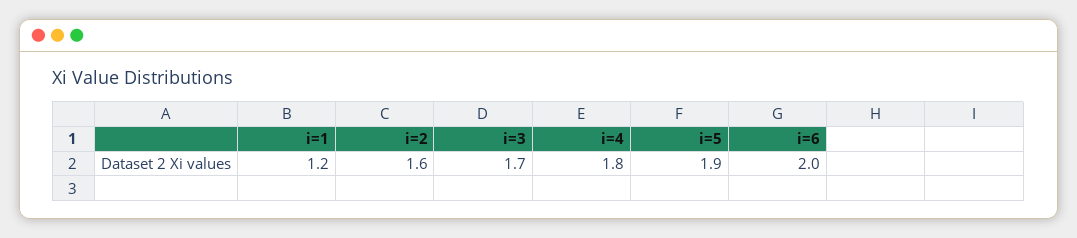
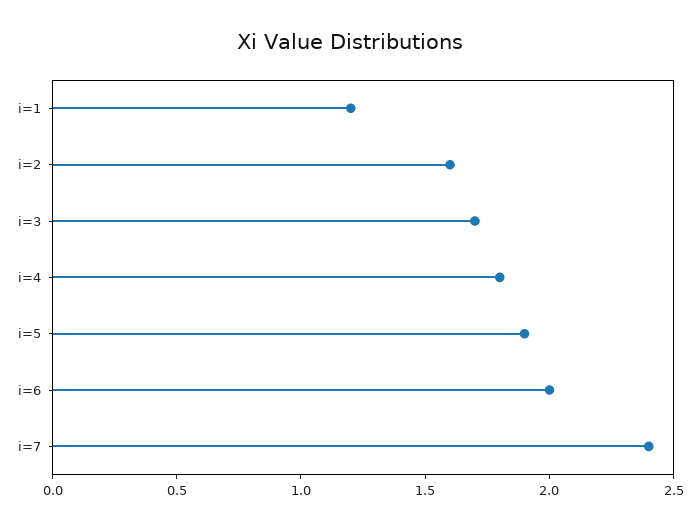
  {
    "i=1": 1.2,
    "i=2": 1.6,
    "i=3": 1.7,
    "i=4": 1.8,
    "i=5": 1.9,
-   "i=6": 2
+   "i=6": 2,
+   "i=7": 2.4
  }

